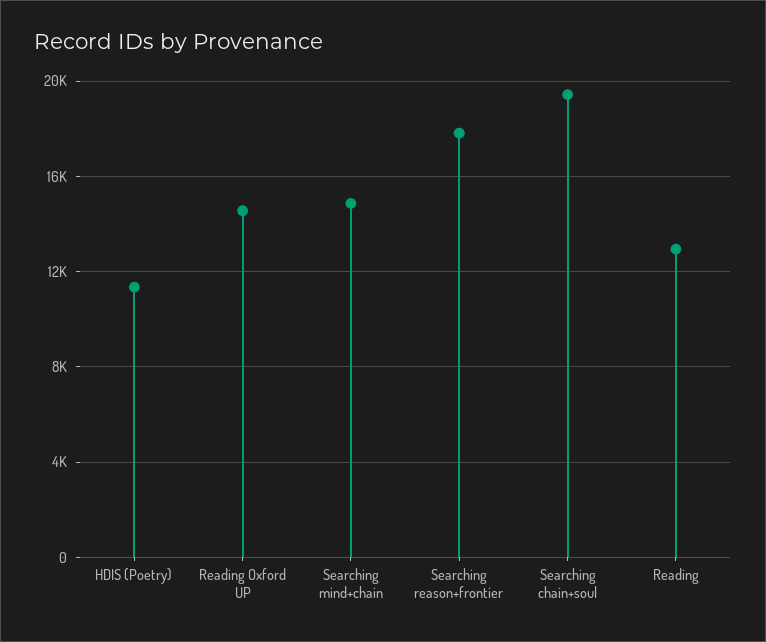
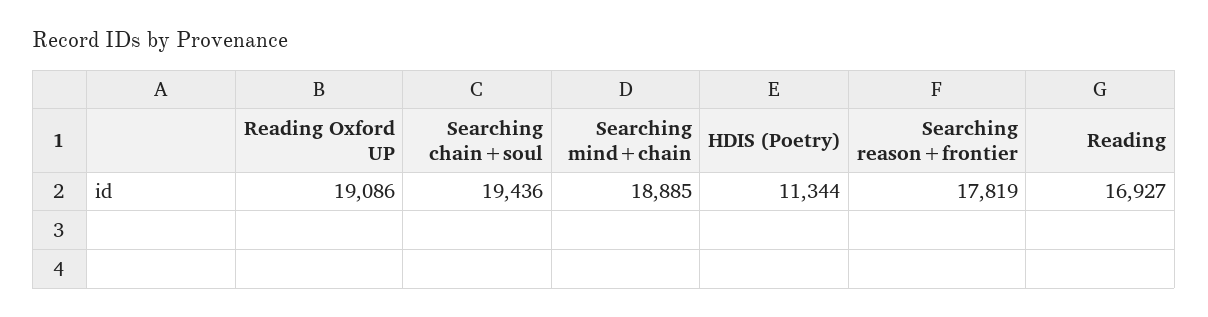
  {
    "HDIS (Poetry)": 11344,
-   "Reading Oxford UP": 14500,
+   "Reading Oxford UP": 19086,
-   "Searching mind+chain": 15000,
+   "Searching mind+chain": 18885,
    "Searching reason+frontier": 17819,
    "Searching chain+soul": 19436,
-   "Reading": 13000
+   "Reading": 16927
  }

